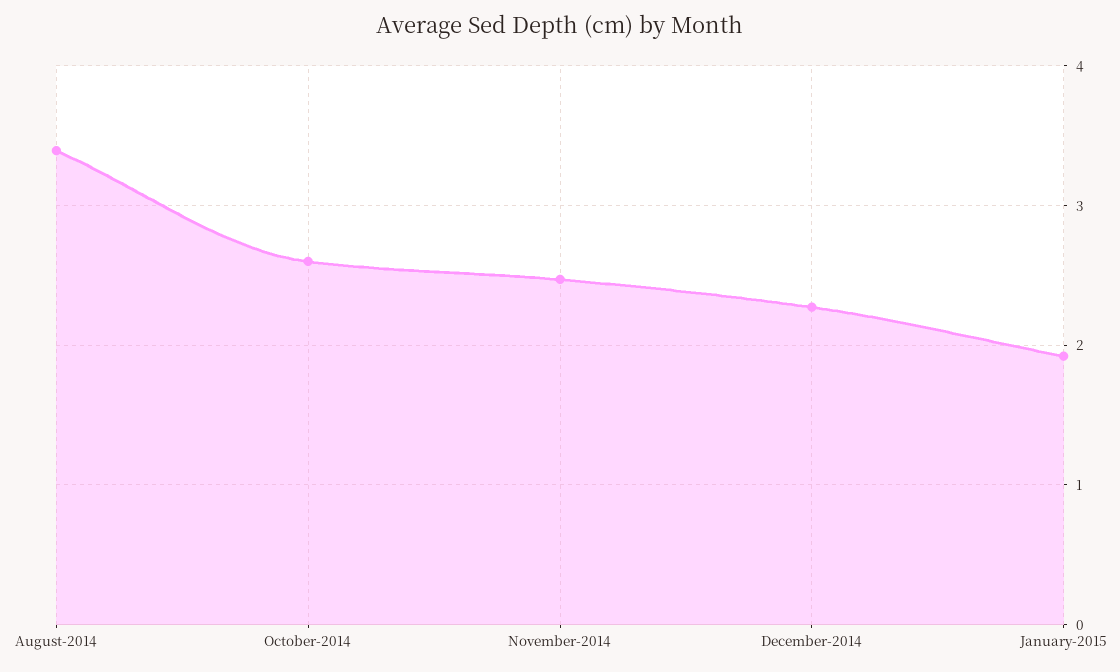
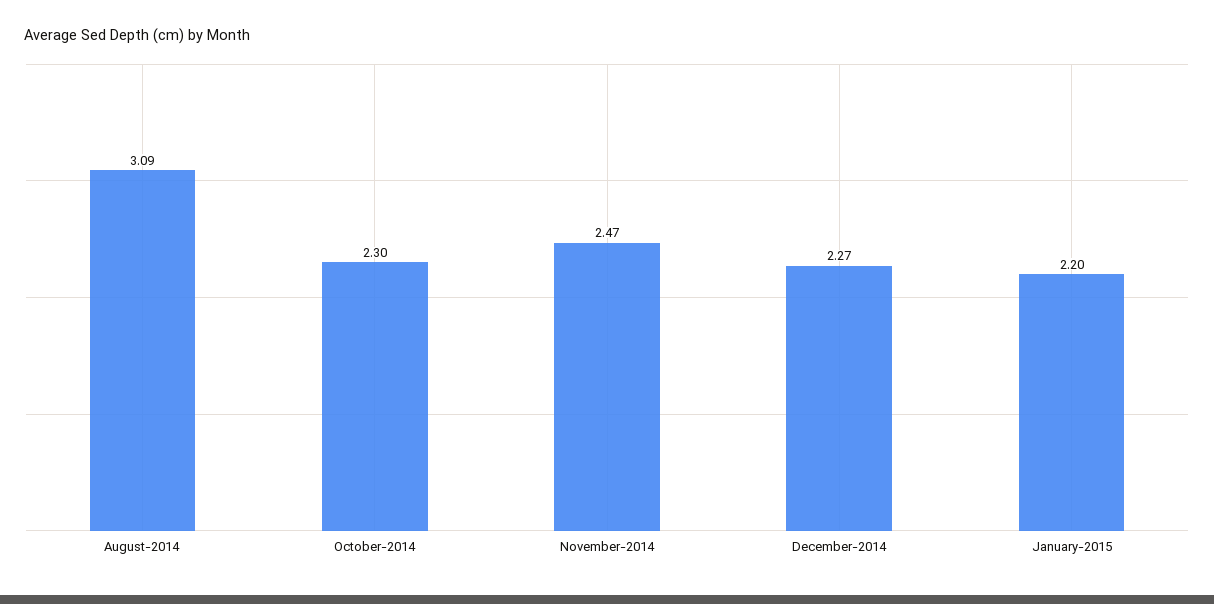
  {
-   "August-2014": 3.4,
+   "August-2014": 3.09,
-   "October-2014": 2.6,
+   "October-2014": 2.3,
    "November-2014": 2.47,
    "December-2014": 2.27,
-   "January-2015": 1.9
+   "January-2015": 2.2
  }

